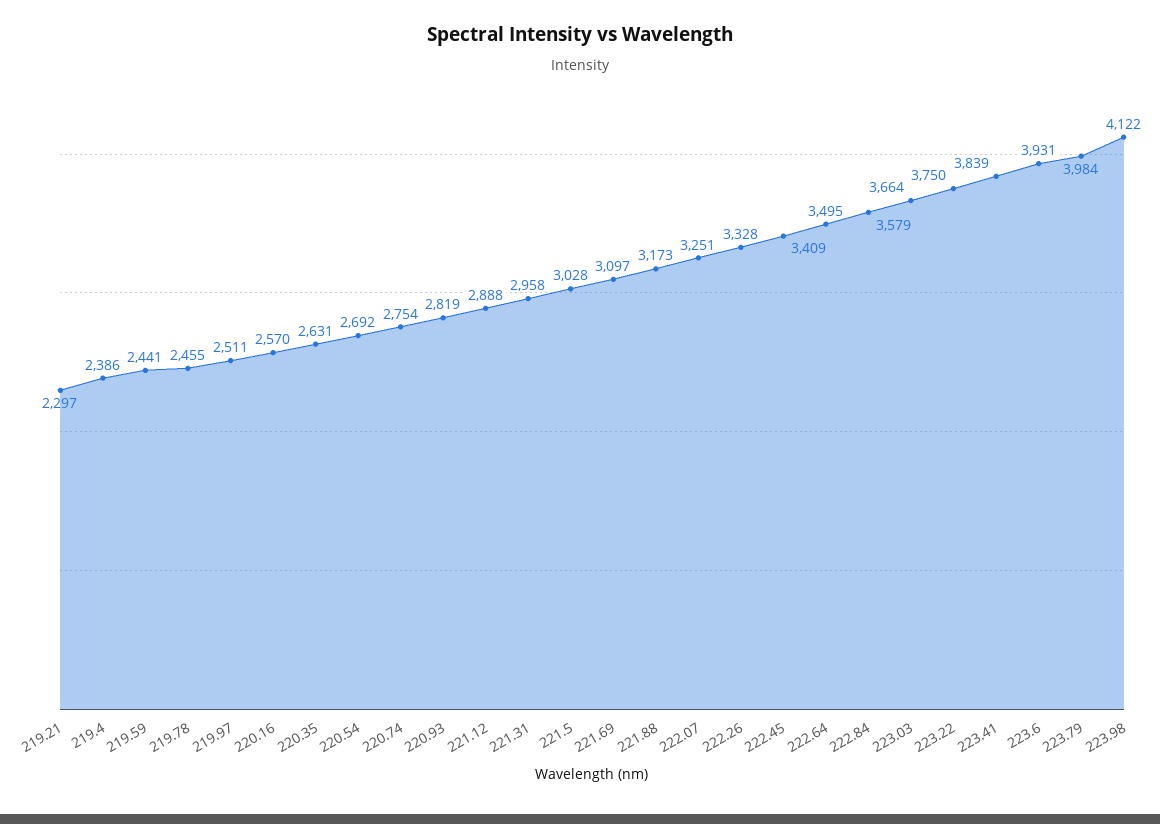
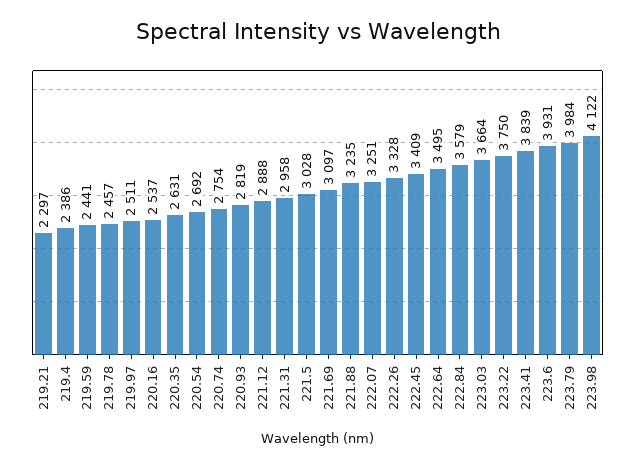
  {
    "219.21": 2297,
    "219.4": 2386,
    "219.59": 2441,
-   "219.78": 2455,
+   "219.78": 2457,
    "219.97": 2511,
-   "220.16": 2570,
+   "220.16": 2537,
    "220.35": 2631,
    "220.54": 2692,
    "220.74": 2754,
    "220.93": 2819,
    "221.12": 2888,
    "221.31": 2958,
    "221.5": 3028,
    "221.69": 3097,
-   "221.88": 3173,
+   "221.88": 3235,
    "222.07": 3251,
    "222.26": 3328,
    "222.45": 3409,
    "222.64": 3495,
    "222.84": 3579,
    "223.03": 3664,
    "223.22": 3750,
    "223.41": 3839,
    "223.6": 3931,
    "223.79": 3984,
    "223.98": 4122
  }

